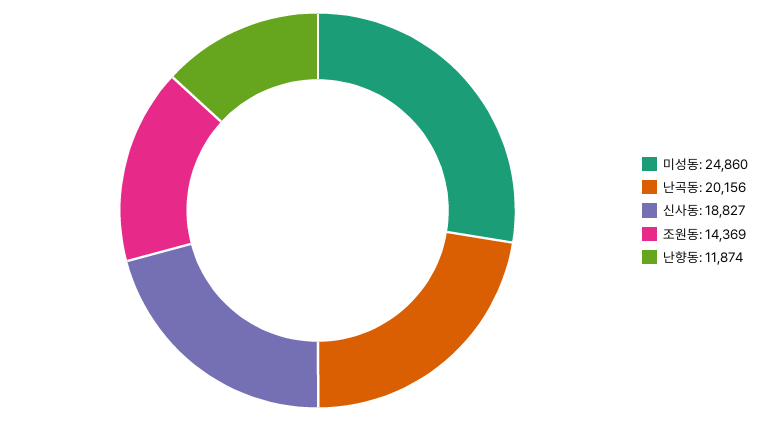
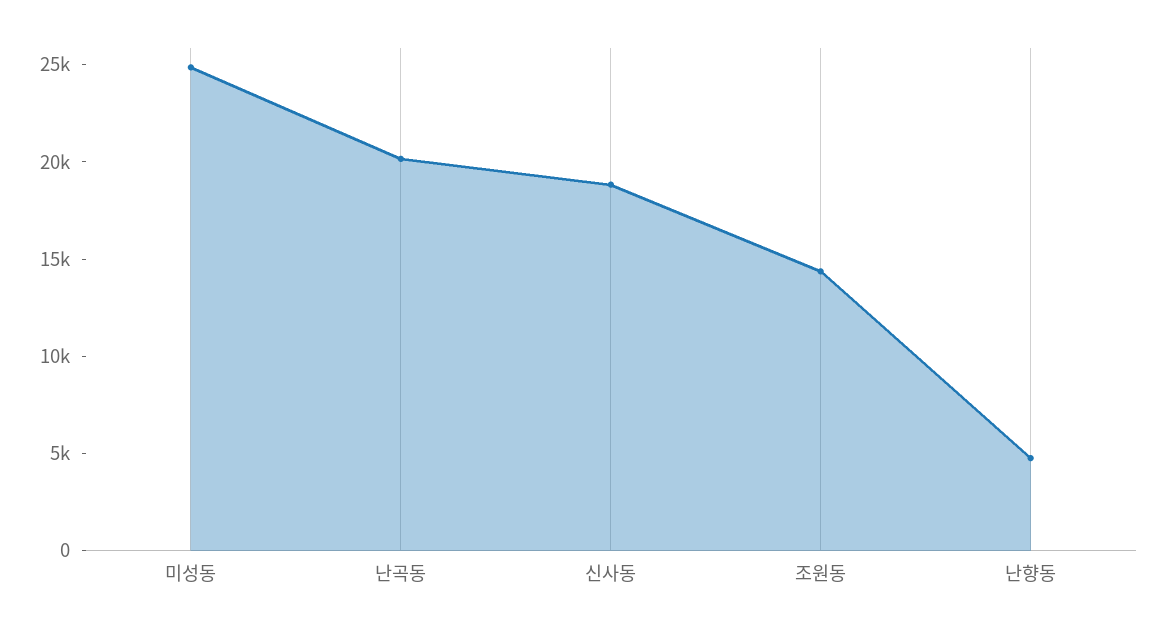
  {
    "미성동": 24860,
    "난곡동": 20156,
    "신사동": 18827,
    "조원동": 14369,
-   "난향동": 11874
+   "난향동": 5000
  }

